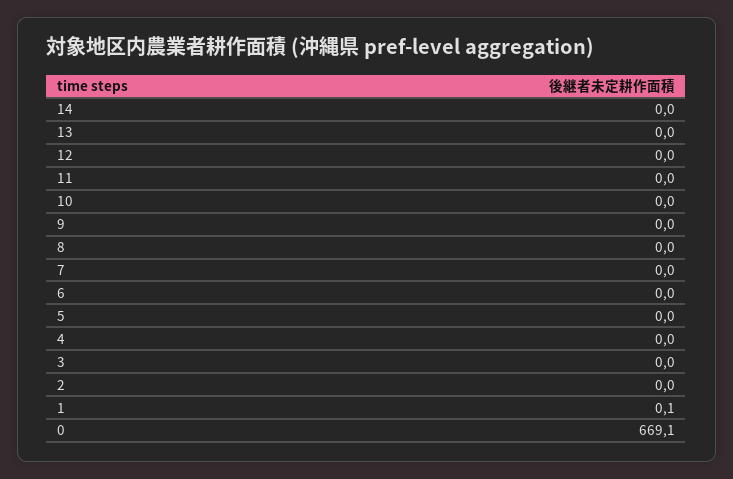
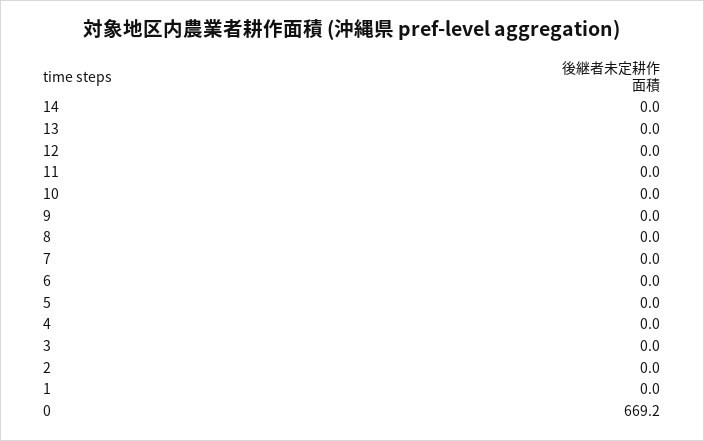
  {
    "14": 0,
    "13": 0,
    "12": 0,
    "11": 0,
    "10": 0,
    "9": 0,
    "8": 0,
    "7": 0,
    "6": 0,
    "5": 0,
    "4": 0,
    "3": 0,
    "2": 0,
-   "1": 0.1,
+   "1": 0,
-   "0": 669.1
+   "0": 669.2
  }

